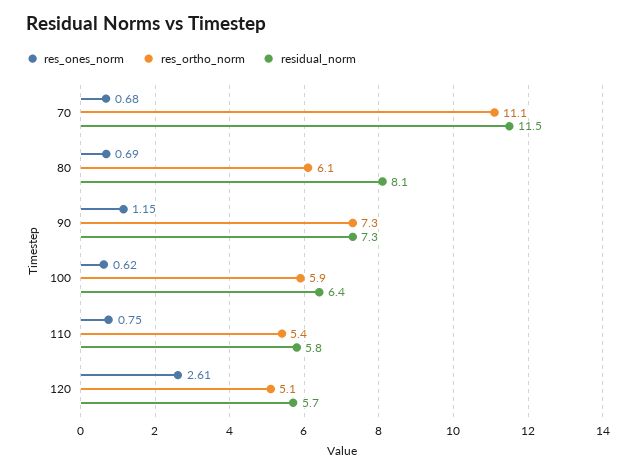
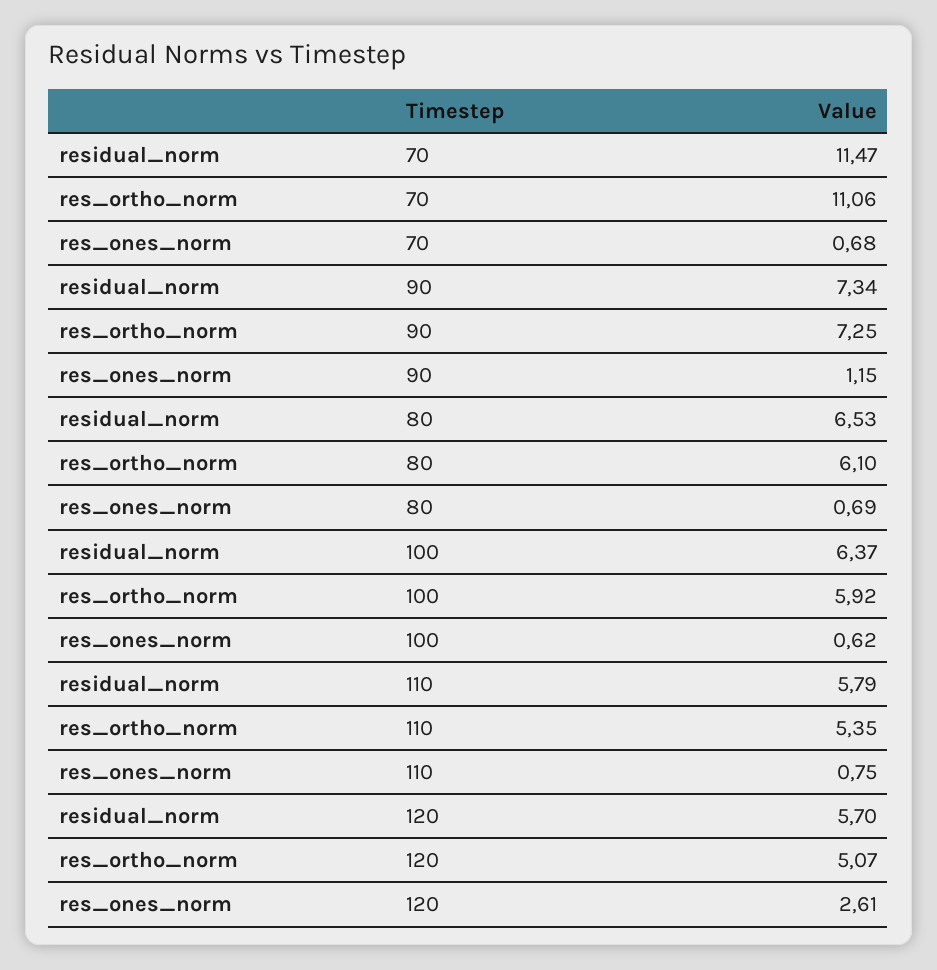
  {
    "res_ones_norm": {
      "70": 0.68,
      "80": 0.69,
      "90": 1.15,
      "100": 0.62,
      "110": 0.75,
      "120": 2.61
    },
    "res_ortho_norm": {
      "70": 11.06,
      "80": 6.1,
      "90": 7.25,
      "100": 5.92,
      "110": 5.35,
      "120": 5.07
    },
    "residual_norm": {
      "70": 11.47,
-     "80": 8.1,
+     "80": 6.53,
      "90": 7.34,
      "100": 6.37,
      "110": 5.79,
      "120": 5.7
    }
  }

